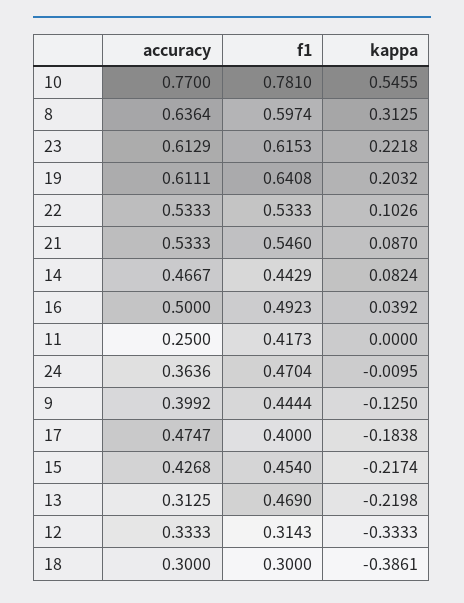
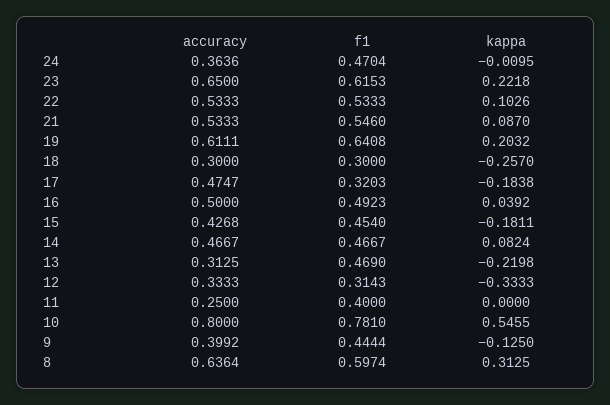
  {
    "accuracy": {
-     "10": 0.77,
+     "10": 0.8,
      "8": 0.6364,
-     "23": 0.6129,
+     "23": 0.65,
      "19": 0.6111,
      "22": 0.5333,
      "21": 0.5333,
      "14": 0.4667,
      "16": 0.5,
      "11": 0.25,
      "24": 0.3636,
      "9": 0.3992,
      "17": 0.4747,
      "15": 0.4268,
      "13": 0.3125,
      "12": 0.3333,
      "18": 0.3
    },
    "f1": {
      "10": 0.781,
      "8": 0.5974,
      "23": 0.6153,
      "19": 0.6408,
      "22": 0.5333,
      "21": 0.546,
-     "14": 0.4429,
+     "14": 0.4667,
      "16": 0.4923,
-     "11": 0.4173,
+     "11": 0.4,
      "24": 0.4704,
      "9": 0.4444,
-     "17": 0.4,
+     "17": 0.3203,
      "15": 0.454,
      "13": 0.469,
      "12": 0.3143,
      "18": 0.3
    },
    "kappa": {
      "10": 0.5455,
      "8": 0.3125,
      "23": 0.2218,
      "19": 0.2032,
      "22": 0.1026,
      "21": 0.087,
      "14": 0.0824,
      "16": 0.0392,
      "11": 0,
      "24": -0.0095,
      "9": -0.125,
      "17": -0.1838,
-     "15": -0.2174,
+     "15": -0.1811,
      "13": -0.2198,
      "12": -0.3333,
-     "18": -0.3861
+     "18": -0.257
    }
  }

